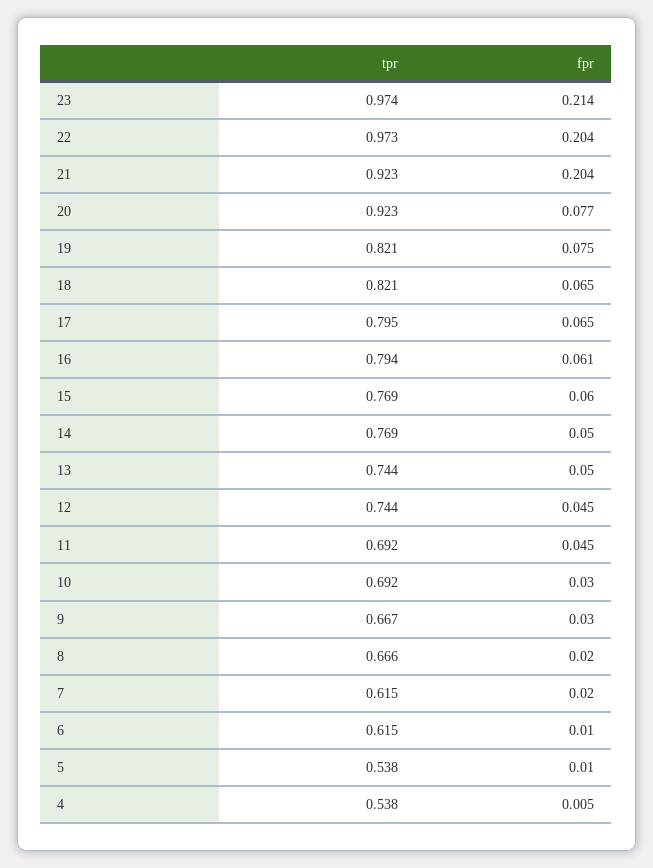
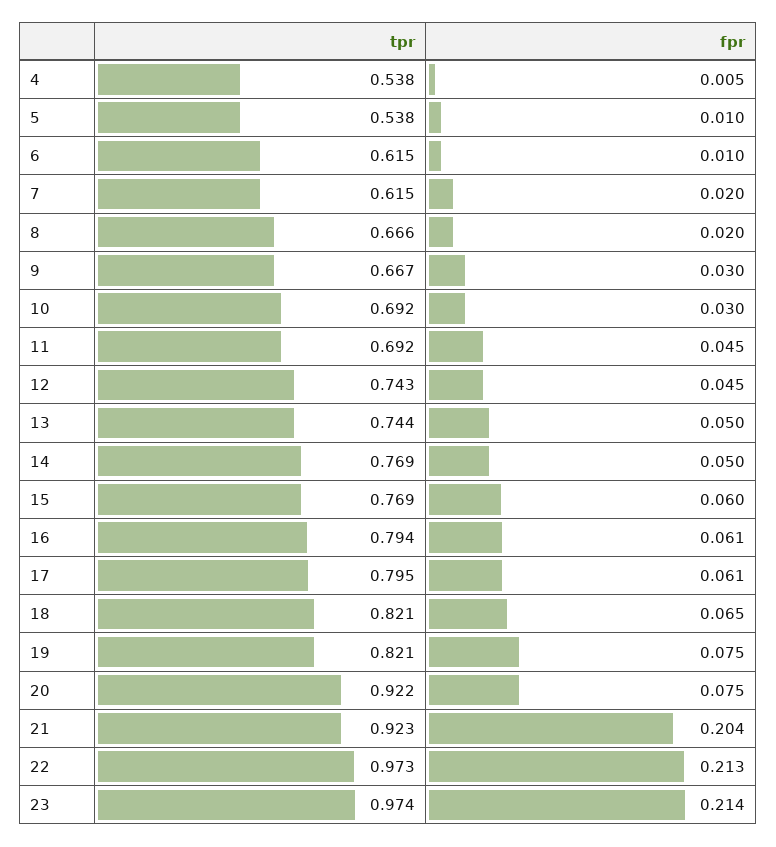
  {
    "tpr": {
      "23": 0.974,
      "22": 0.973,
      "21": 0.923,
-     "20": 0.923,
+     "20": 0.922,
      "19": 0.821,
      "18": 0.821,
      "17": 0.795,
      "16": 0.794,
      "15": 0.769,
      "14": 0.769,
      "13": 0.744,
-     "12": 0.744,
+     "12": 0.743,
      "11": 0.692,
      "10": 0.692,
      "9": 0.667,
      "8": 0.666,
      "7": 0.615,
      "6": 0.615,
      "5": 0.538,
      "4": 0.538
    },
    "fpr": {
      "23": 0.214,
-     "22": 0.204,
+     "22": 0.213,
      "21": 0.204,
-     "20": 0.077,
+     "20": 0.075,
      "19": 0.075,
      "18": 0.065,
-     "17": 0.065,
+     "17": 0.061,
      "16": 0.061,
      "15": 0.06,
      "14": 0.05,
      "13": 0.05,
      "12": 0.045,
      "11": 0.045,
      "10": 0.03,
      "9": 0.03,
      "8": 0.02,
      "7": 0.02,
      "6": 0.01,
      "5": 0.01,
      "4": 0.005
    }
  }

